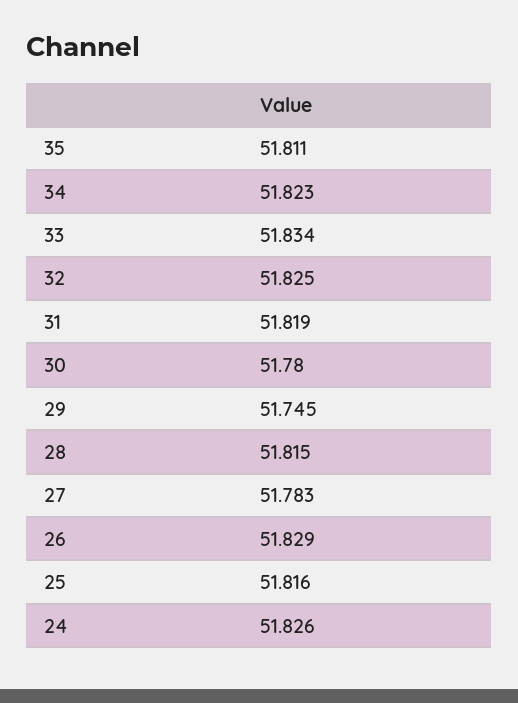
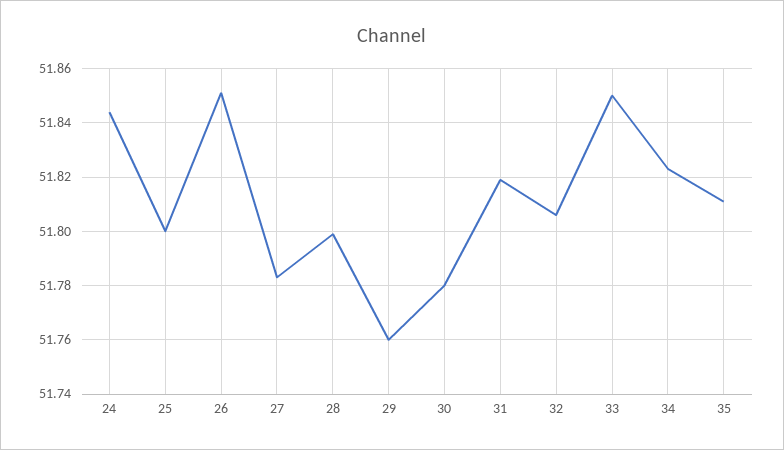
  {
    "35": 51.811,
    "34": 51.823,
-   "33": 51.834,
+   "33": 51.85,
-   "32": 51.825,
+   "32": 51.805,
    "31": 51.819,
    "30": 51.78,
-   "29": 51.745,
+   "29": 51.76,
-   "28": 51.815,
+   "28": 51.8,
    "27": 51.783,
-   "26": 51.829,
+   "26": 51.85,
-   "25": 51.816,
+   "25": 51.8,
-   "24": 51.826
+   "24": 51.845
  }

